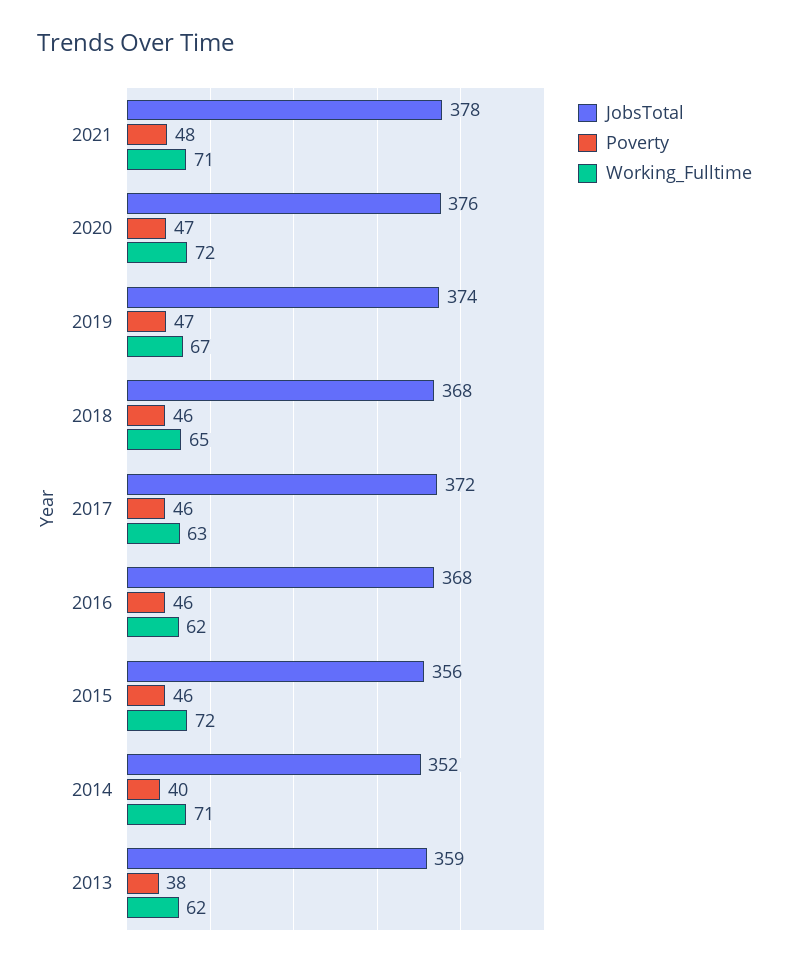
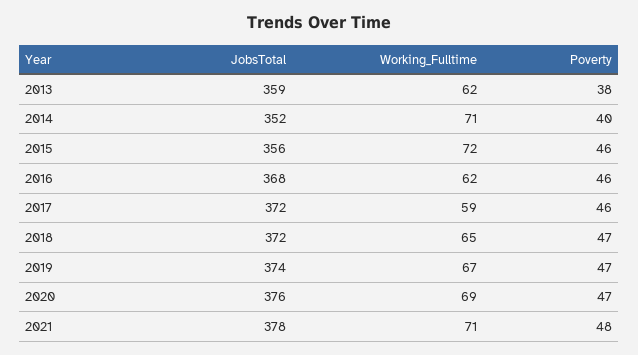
  {
    "JobsTotal": {
      "2021": 378,
      "2020": 376,
      "2019": 374,
-     "2018": 368,
+     "2018": 372,
      "2017": 372,
      "2016": 368,
      "2015": 356,
      "2014": 352,
      "2013": 359
    },
    "Poverty": {
      "2021": 48,
      "2020": 47,
      "2019": 47,
-     "2018": 46,
+     "2018": 47,
      "2017": 46,
      "2016": 46,
      "2015": 46,
      "2014": 40,
      "2013": 38
    },
    "Working_Fulltime": {
      "2021": 71,
-     "2020": 72,
+     "2020": 69,
      "2019": 67,
      "2018": 65,
-     "2017": 63,
+     "2017": 59,
      "2016": 62,
      "2015": 72,
      "2014": 71,
      "2013": 62
    }
  }

